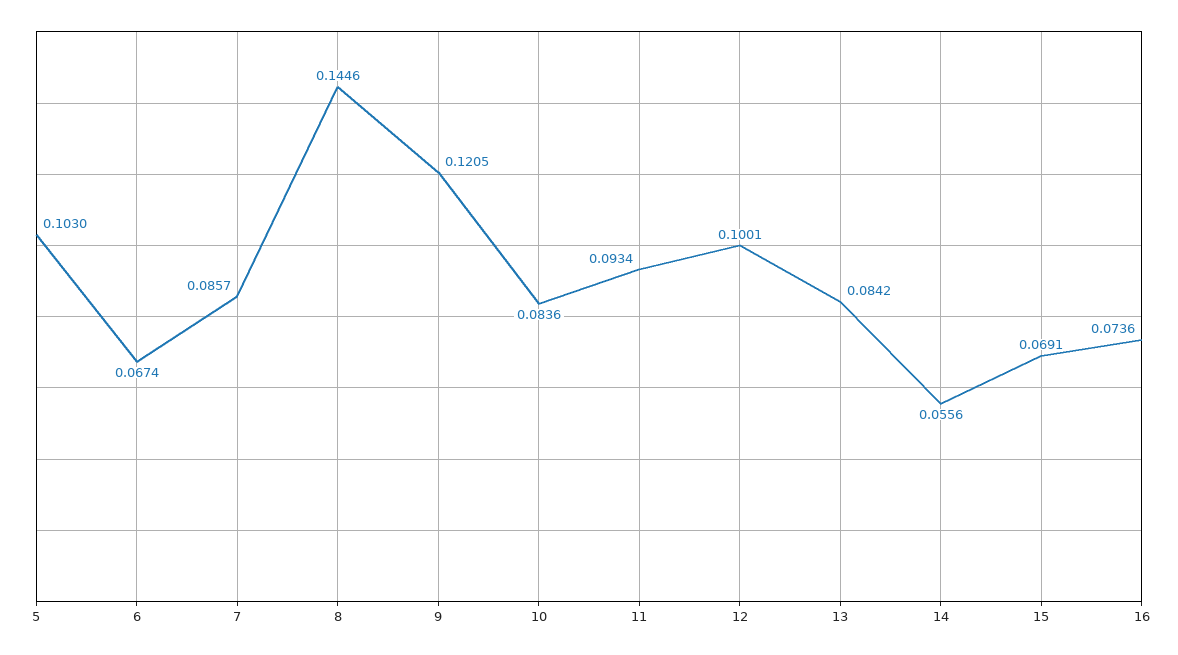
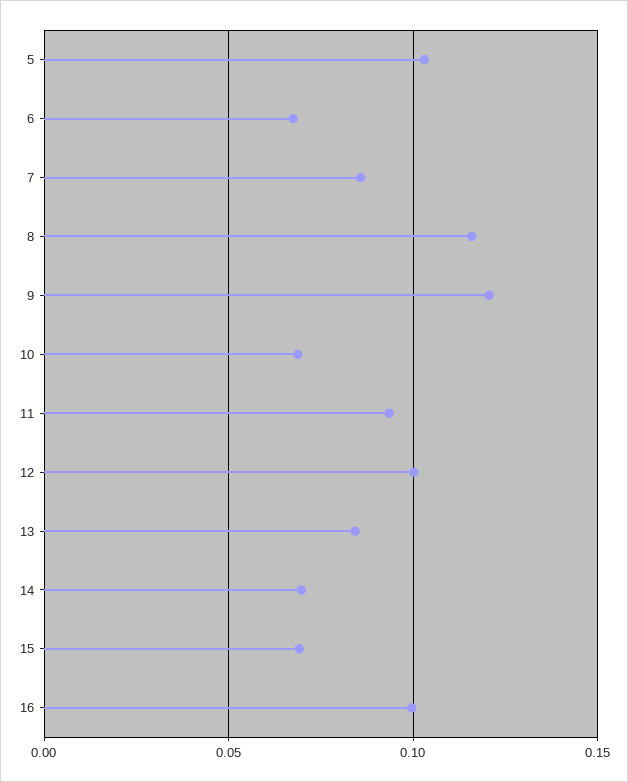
  {
    "5": 0.103,
    "6": 0.0674,
    "7": 0.0857,
-   "8": 0.1446,
+   "8": 0.115,
    "9": 0.1205,
-   "10": 0.0836,
+   "10": 0.07,
    "11": 0.0934,
    "12": 0.1001,
    "13": 0.0842,
-   "14": 0.0556,
+   "14": 0.07,
    "15": 0.0691,
-   "16": 0.0736
+   "16": 0.1
  }

